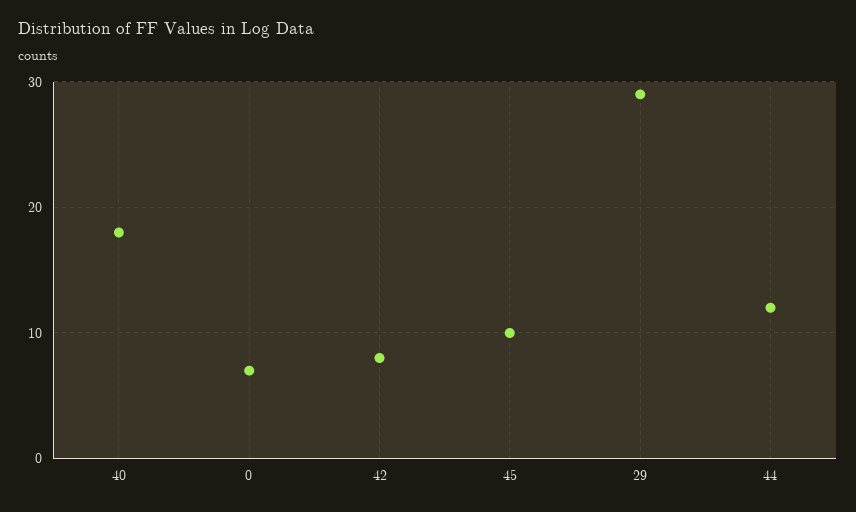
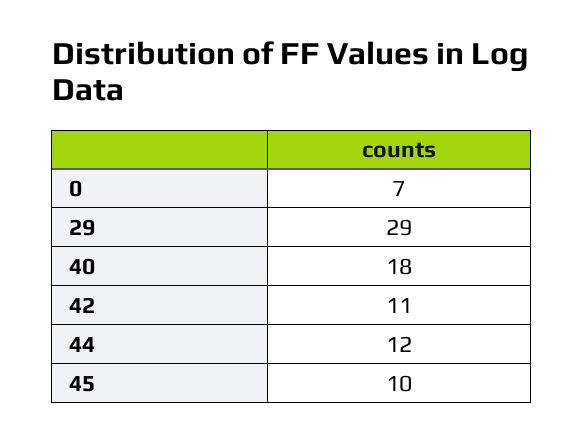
  {
    "40": 18,
    "0": 7,
-   "42": 8,
+   "42": 11,
    "45": 10,
    "29": 29,
    "44": 12
  }

